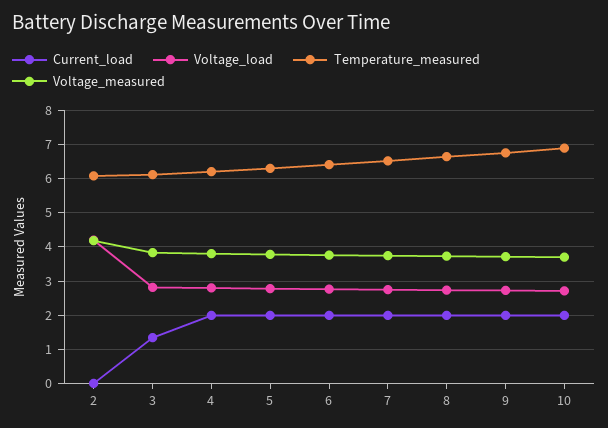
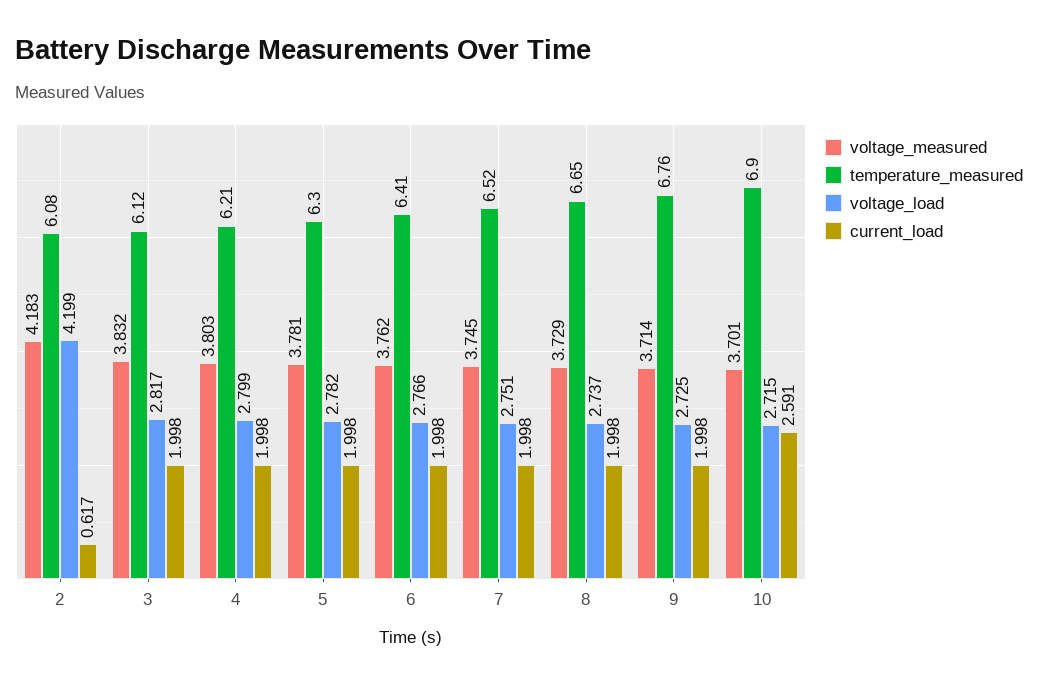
  {
    "Current_load": {
-     "2": 0,
+     "2": 0.617,
-     "3": 1.4,
+     "3": 1.998,
      "4": 1.998,
      "5": 1.998,
      "6": 1.998,
      "7": 1.998,
      "8": 1.998,
      "9": 1.998,
-     "10": 2
+     "10": 2.591
    },
    "Voltage_load": {
      "2": 4.199,
      "3": 2.817,
      "4": 2.799,
      "5": 2.782,
      "6": 2.766,
      "7": 2.751,
      "8": 2.737,
      "9": 2.725,
      "10": 2.715
    },
    "Temperature_measured": {
      "2": 6.08,
      "3": 6.12,
      "4": 6.21,
      "5": 6.3,
      "6": 6.41,
      "7": 6.52,
      "8": 6.65,
      "9": 6.76,
      "10": 6.9
    },
    "Voltage_measured": {
      "2": 4.183,
      "3": 3.832,
      "4": 3.803,
      "5": 3.781,
      "6": 3.762,
      "7": 3.745,
      "8": 3.729,
      "9": 3.714,
      "10": 3.701
    }
  }

